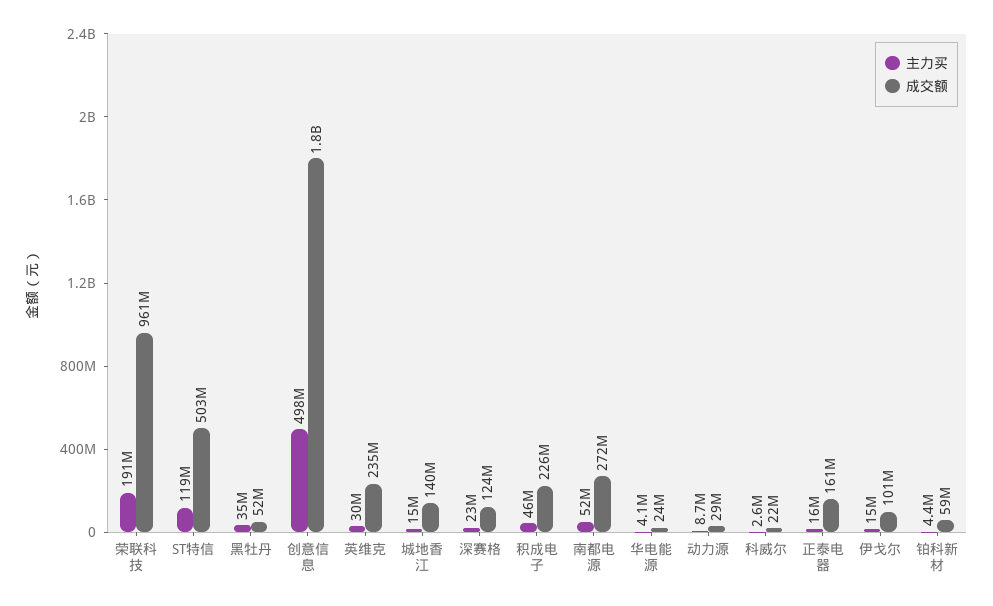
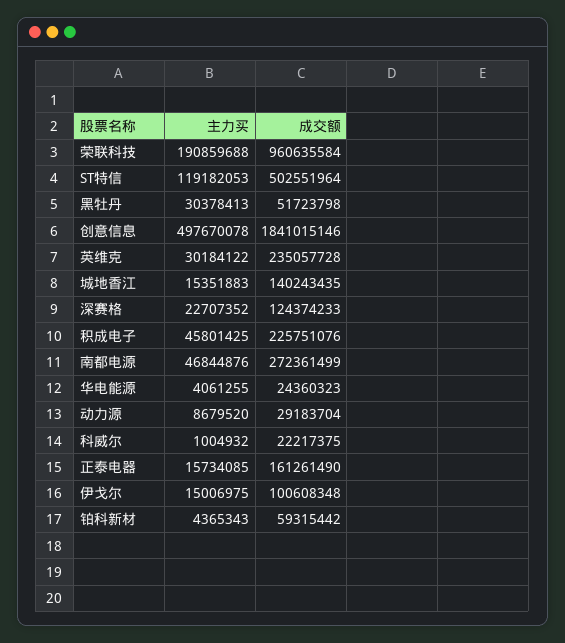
  {
    "主力买": {
      "荣联科技": 190859688,
      "ST特信": 119182053,
-     "黑牡丹": 35000000,
+     "黑牡丹": 30378413,
      "创意信息": 497670078,
      "英维克": 30184122,
      "城地香江": 15351883,
      "深赛格": 22707352,
      "积成电子": 45801425,
-     "南都电源": 52000000,
+     "南都电源": 46844876,
      "华电能源": 4061255,
      "动力源": 8679520,
-     "科威尔": 2600000,
+     "科威尔": 1004932,
      "正泰电器": 15734085,
      "伊戈尔": 15006975,
      "铂科新材": 4365343
    },
    "成交额": {
      "荣联科技": 960635584,
      "ST特信": 502551964,
      "黑牡丹": 51723798,
      "创意信息": 1841015146,
      "英维克": 235057728,
      "城地香江": 140243435,
      "深赛格": 124374233,
      "积成电子": 225751076,
      "南都电源": 272361499,
      "华电能源": 24360323,
      "动力源": 29183704,
      "科威尔": 22217375,
      "正泰电器": 161261490,
      "伊戈尔": 100608348,
      "铂科新材": 59315442
    }
  }

